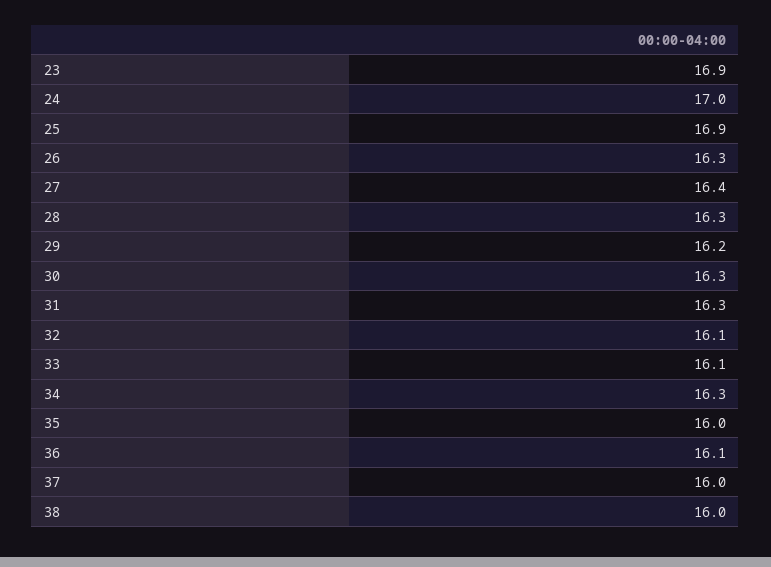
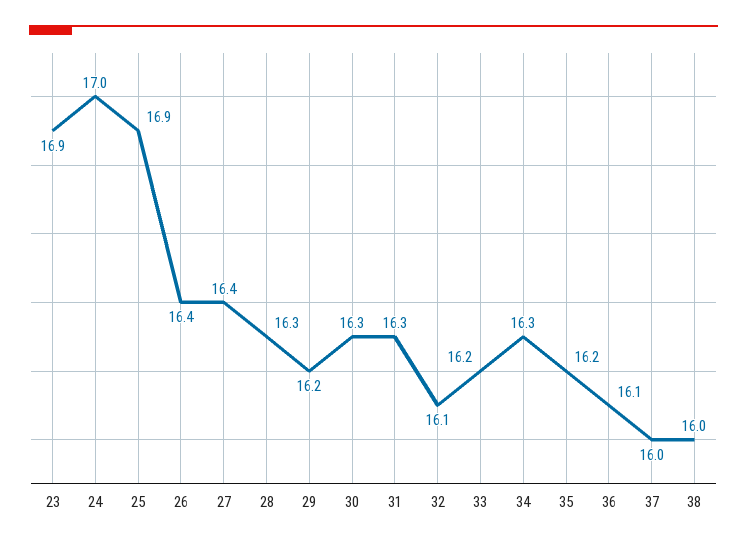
  {
    "23": 16.9,
    "24": 17,
    "25": 16.9,
-   "26": 16.3,
+   "26": 16.4,
    "27": 16.4,
    "28": 16.3,
    "29": 16.2,
    "30": 16.3,
    "31": 16.3,
    "32": 16.1,
-   "33": 16.1,
+   "33": 16.2,
    "34": 16.3,
-   "35": 16,
+   "35": 16.2,
    "36": 16.1,
    "37": 16,
    "38": 16
  }

